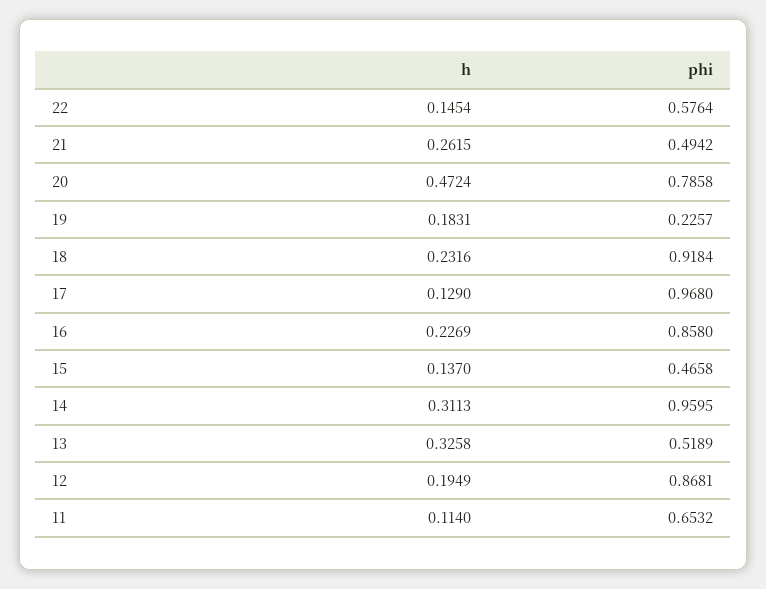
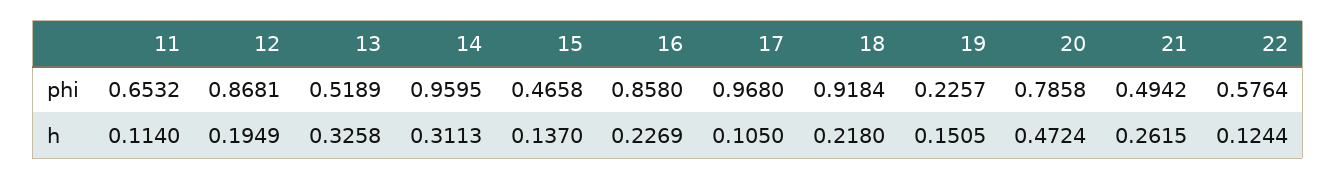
  {
    "h": {
-     "22": 0.1454,
+     "22": 0.1244,
      "21": 0.2615,
      "20": 0.4724,
-     "19": 0.1831,
+     "19": 0.1505,
-     "18": 0.2316,
+     "18": 0.218,
-     "17": 0.129,
+     "17": 0.105,
      "16": 0.2269,
      "15": 0.137,
      "14": 0.3113,
      "13": 0.3258,
      "12": 0.1949,
      "11": 0.114
    },
    "phi": {
      "22": 0.5764,
      "21": 0.4942,
      "20": 0.7858,
      "19": 0.2257,
      "18": 0.9184,
      "17": 0.968,
      "16": 0.858,
      "15": 0.4658,
      "14": 0.9595,
      "13": 0.5189,
      "12": 0.8681,
      "11": 0.6532
    }
  }

